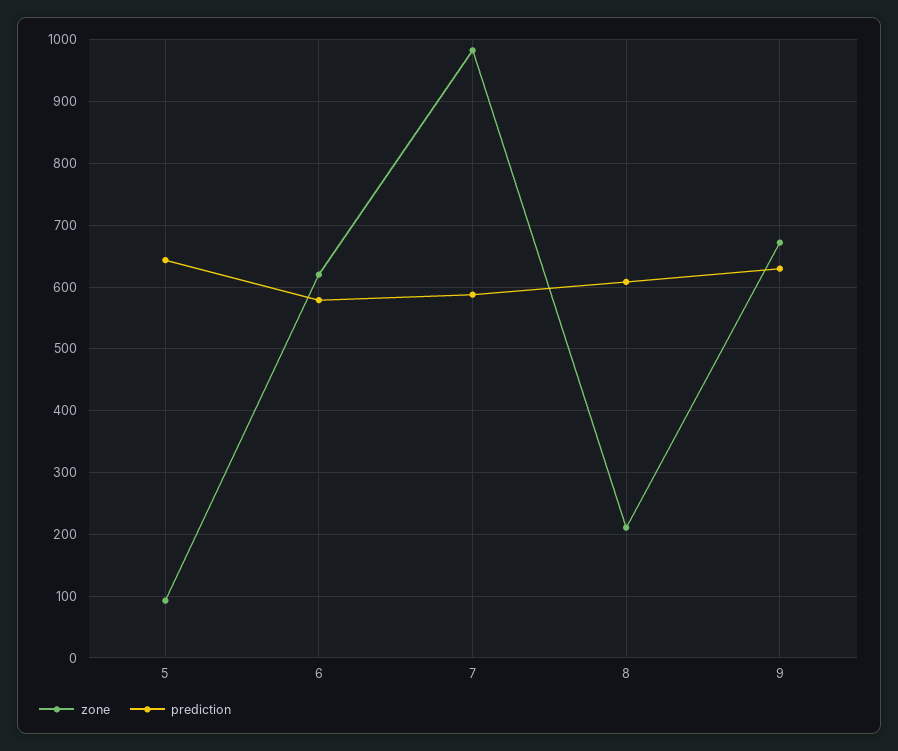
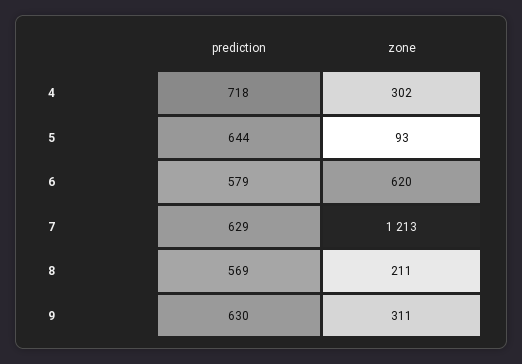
  {
    "zone": {
      "5": 93,
      "6": 620,
-     "7": 980,
+     "7": 1213,
      "8": 211,
-     "9": 670
+     "9": 311,
+     "4": 302
    },
    "prediction": {
      "5": 644,
      "6": 579,
-     "7": 590,
+     "7": 629,
-     "8": 610,
+     "8": 569,
-     "9": 630
+     "9": 630,
+     "4": 718
    }
  }

